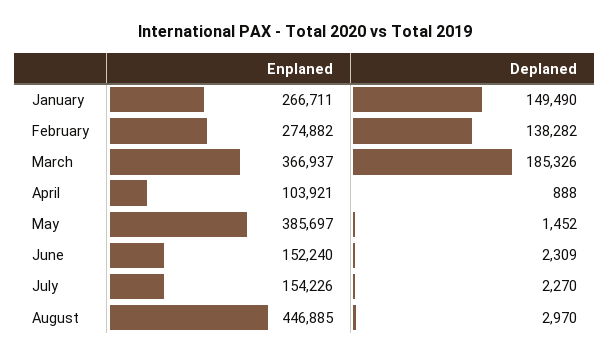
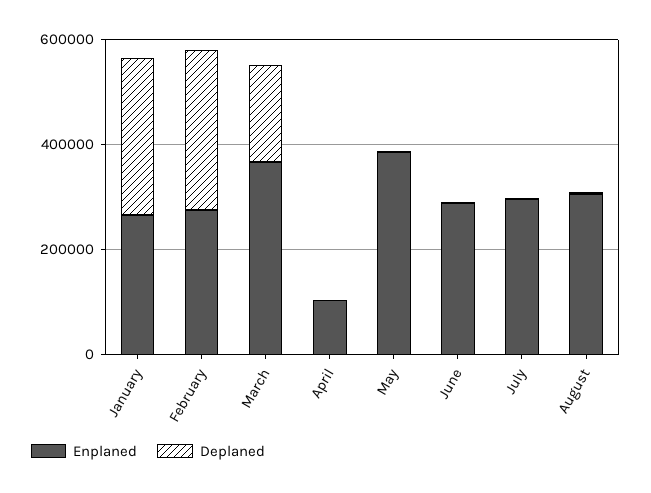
  {
    "Enplaned": {
      "January": 266711,
      "February": 274882,
      "March": 366937,
      "April": 103921,
      "May": 385697,
-     "June": 152240,
+     "June": 300000,
-     "July": 154226,
+     "July": 300000,
-     "August": 446885
+     "August": 300000
    },
    "Deplaned": {
-     "January": 149490,
+     "January": 300000,
-     "February": 138282,
+     "February": 300000,
      "March": 185326,
      "April": 888,
      "May": 1452,
      "June": 2309,
      "July": 2270,
      "August": 2970
    }
  }

